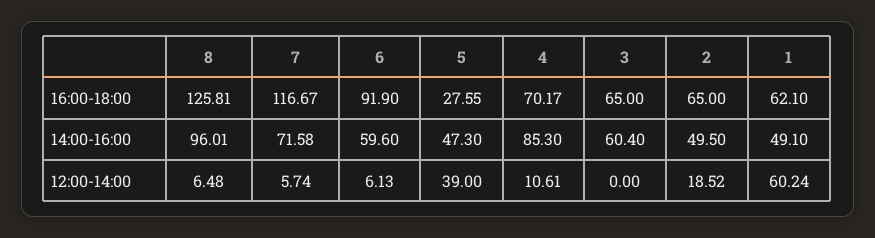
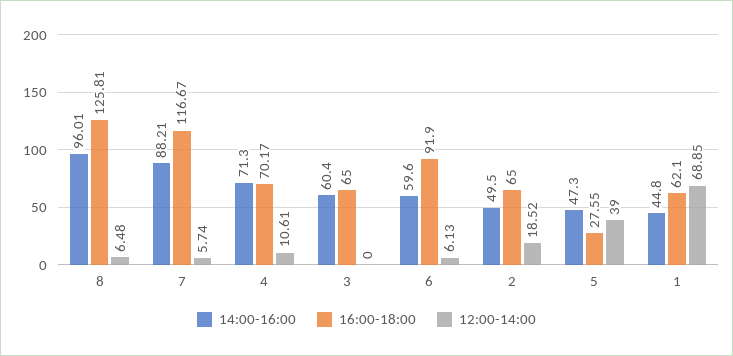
  {
    "16:00-18:00": {
      "8": 125.81,
      "7": 116.67,
      "6": 91.9,
      "5": 27.55,
      "4": 70.17,
      "3": 65,
      "2": 65,
      "1": 62.1
    },
    "14:00-16:00": {
      "8": 96.01,
-     "7": 71.58,
+     "7": 88.21,
      "6": 59.6,
      "5": 47.3,
-     "4": 85.3,
+     "4": 71.3,
      "3": 60.4,
      "2": 49.5,
-     "1": 49.1
+     "1": 44.8
    },
    "12:00-14:00": {
      "8": 6.48,
      "7": 5.74,
      "6": 6.13,
      "5": 39,
      "4": 10.61,
      "3": 0,
      "2": 18.52,
-     "1": 60.24
+     "1": 68.85
    }
  }

